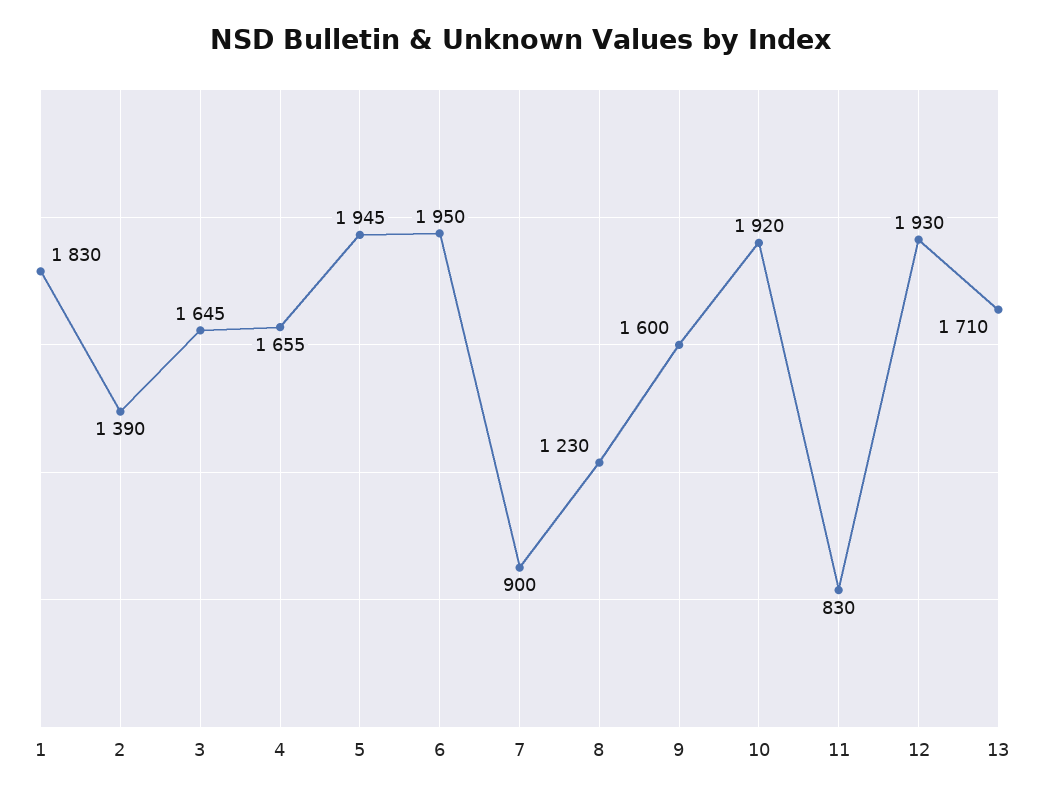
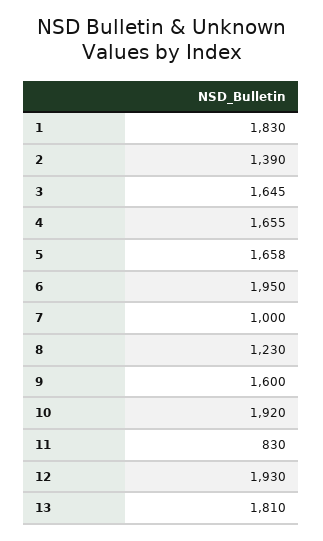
  {
    "1": 1830,
    "2": 1390,
    "3": 1645,
    "4": 1655,
-   "5": 1945,
+   "5": 1658,
    "6": 1950,
-   "7": 900,
+   "7": 1000,
    "8": 1230,
    "9": 1600,
    "10": 1920,
    "11": 830,
    "12": 1930,
-   "13": 1710
+   "13": 1810
  }

